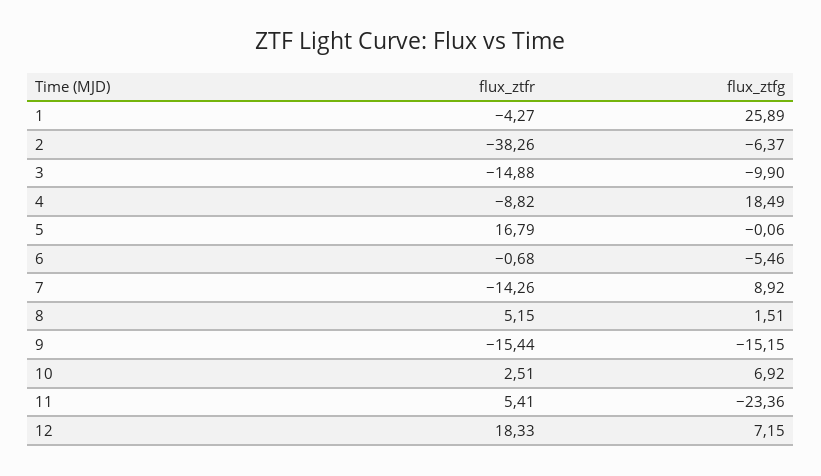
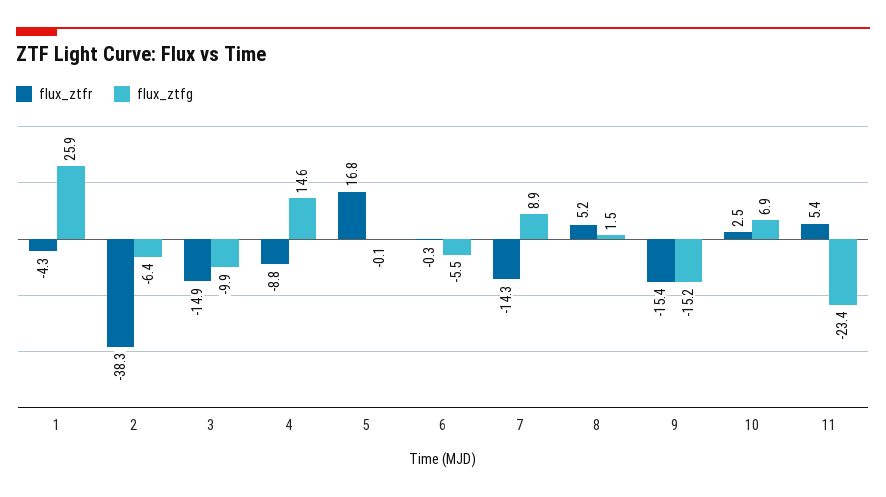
  {
    "flux_ztfr": {
      "1": -4.27,
      "2": -38.26,
      "3": -14.88,
      "4": -8.82,
      "5": 16.79,
-     "6": -0.68,
+     "6": -0.3,
      "7": -14.26,
      "8": 5.15,
      "9": -15.44,
      "10": 2.51,
-     "11": 5.41,
+     "11": 5.41
-     "12": 18.33
    },
    "flux_ztfg": {
      "1": 25.89,
      "2": -6.37,
      "3": -9.9,
-     "4": 18.49,
+     "4": 14.6,
      "5": -0.06,
      "6": -5.46,
      "7": 8.92,
      "8": 1.51,
      "9": -15.15,
      "10": 6.92,
-     "11": -23.36,
+     "11": -23.36
-     "12": 7.15
    }
  }

